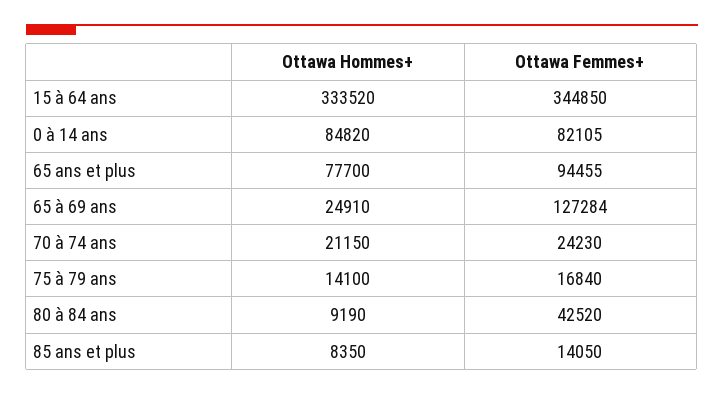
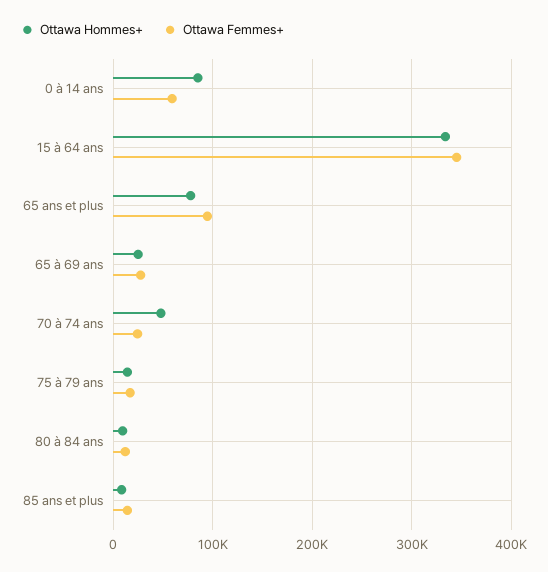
  {
    "Ottawa Hommes+": {
      "15 à 64 ans": 333520,
      "0 à 14 ans": 84820,
      "65 ans et plus": 77700,
      "65 à 69 ans": 24910,
-     "70 à 74 ans": 21150,
+     "70 à 74 ans": 50000,
      "75 à 79 ans": 14100,
      "80 à 84 ans": 9190,
      "85 ans et plus": 8350
    },
    "Ottawa Femmes+": {
      "15 à 64 ans": 344850,
-     "0 à 14 ans": 82105,
+     "0 à 14 ans": 60000,
      "65 ans et plus": 94455,
-     "65 à 69 ans": 127284,
+     "65 à 69 ans": 30000,
      "70 à 74 ans": 24230,
      "75 à 79 ans": 16840,
-     "80 à 84 ans": 42520,
+     "80 à 84 ans": 10000,
      "85 ans et plus": 14050
    }
  }

